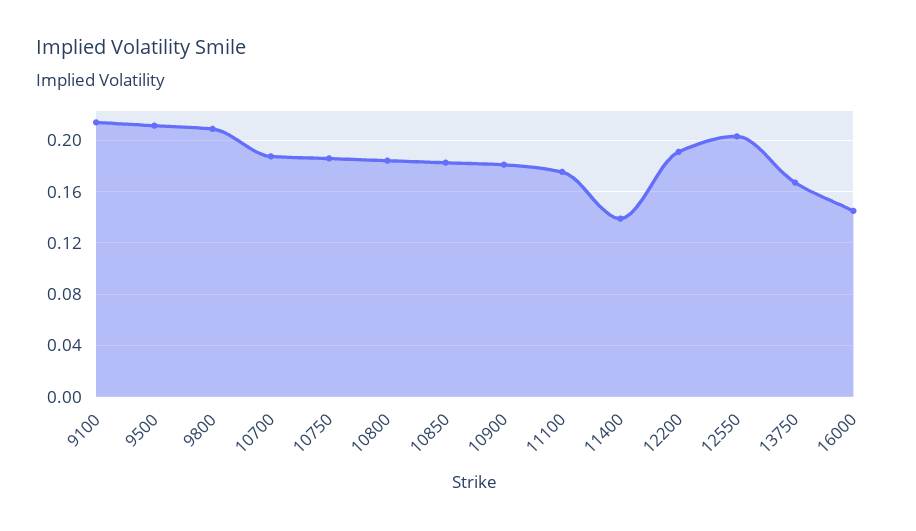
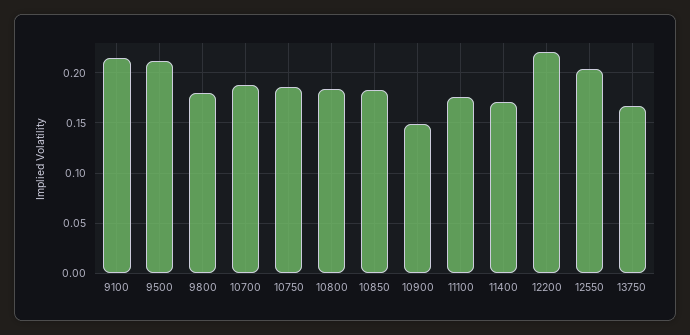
  {
    "9100": 0.215,
    "9500": 0.21,
-   "9800": 0.21,
+   "9800": 0.18,
    "10700": 0.19,
    "10750": 0.185,
    "10800": 0.185,
    "10850": 0.185,
-   "10900": 0.18,
+   "10900": 0.15,
    "11100": 0.175,
-   "11400": 0.14,
+   "11400": 0.17,
-   "12200": 0.19,
+   "12200": 0.22,
    "12550": 0.205,
-   "13750": 0.165,
+   "13750": 0.165
-   "16000": 0.145
  }

